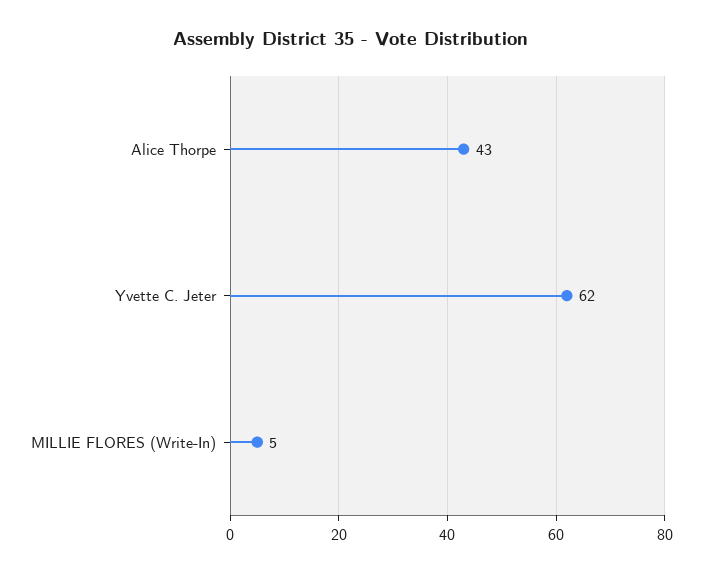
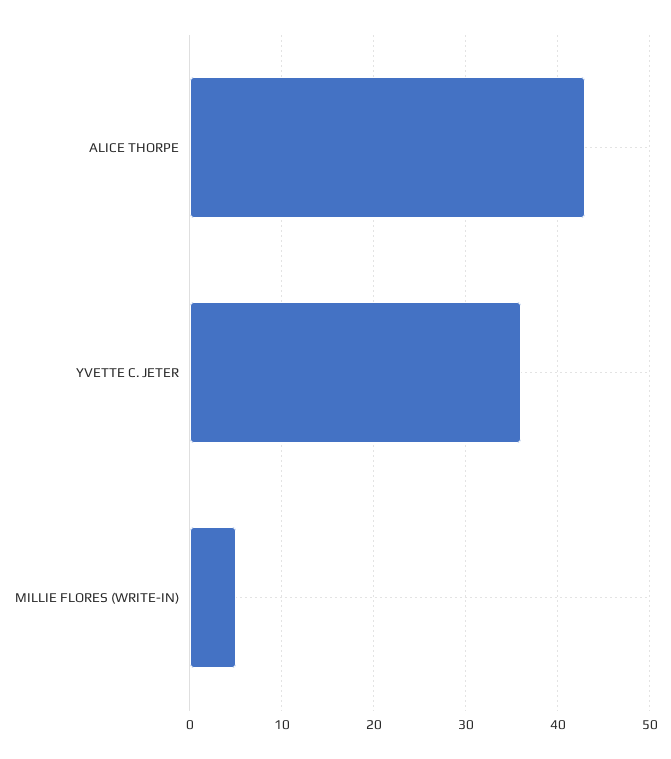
  {
    "Alice Thorpe": 43,
-   "Yvette C. Jeter": 62,
+   "Yvette C. Jeter": 36,
    "MILLIE FLORES (Write-In)": 5
  }

